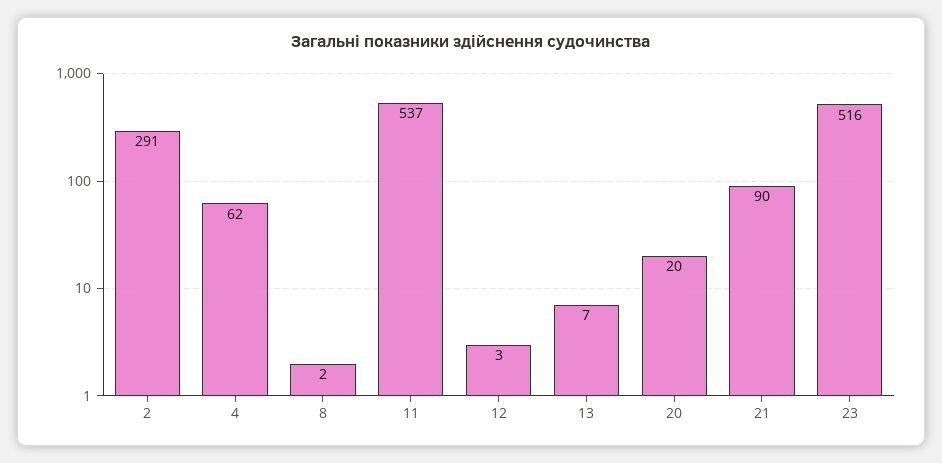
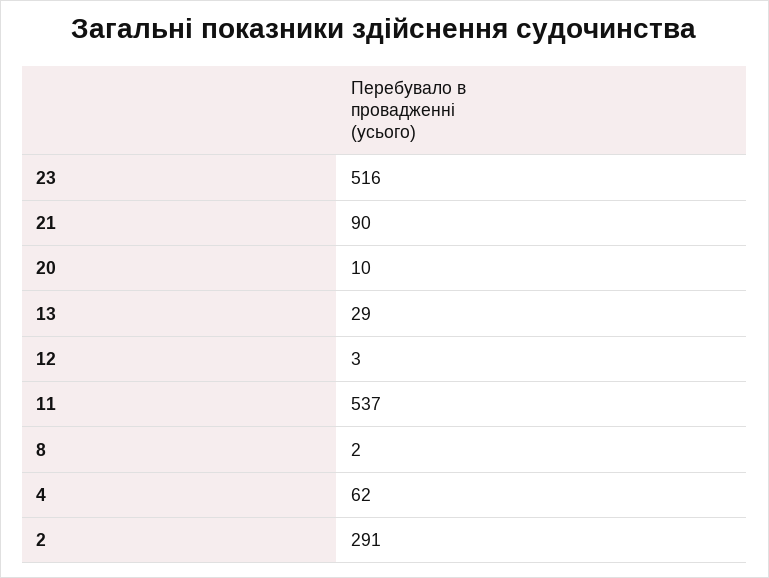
  {
    "2": 291,
    "4": 62,
    "8": 2,
    "11": 537,
    "12": 3,
-   "13": 7,
+   "13": 29,
-   "20": 20,
+   "20": 10,
    "21": 90,
    "23": 516
  }

